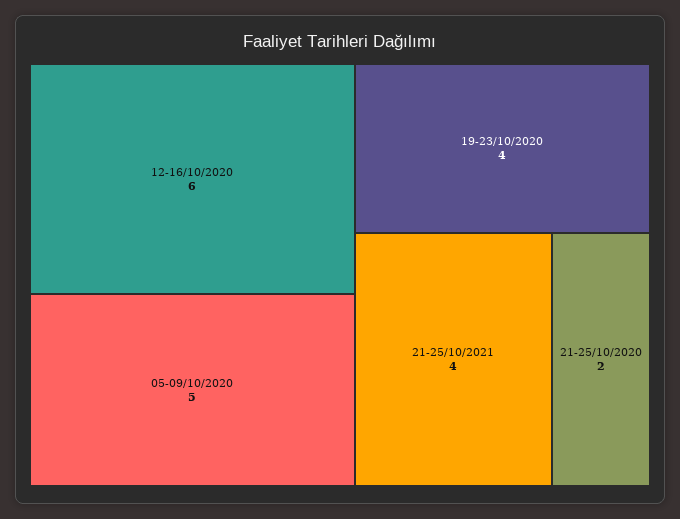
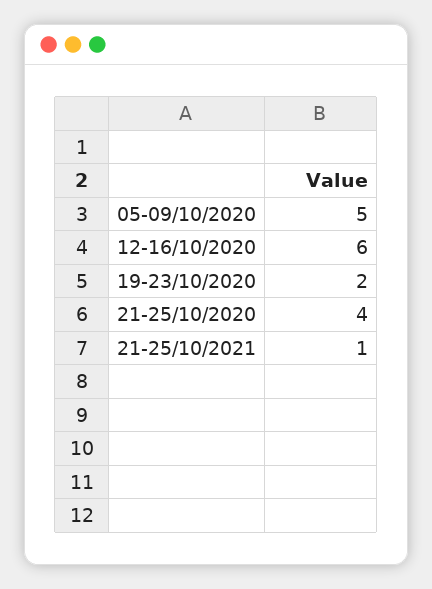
  {
    "12-16/10/2020": 6,
    "05-09/10/2020": 5,
-   "19-23/10/2020": 4,
+   "19-23/10/2020": 2,
-   "21-25/10/2021": 4,
+   "21-25/10/2021": 1,
-   "21-25/10/2020": 2
+   "21-25/10/2020": 4
  }

